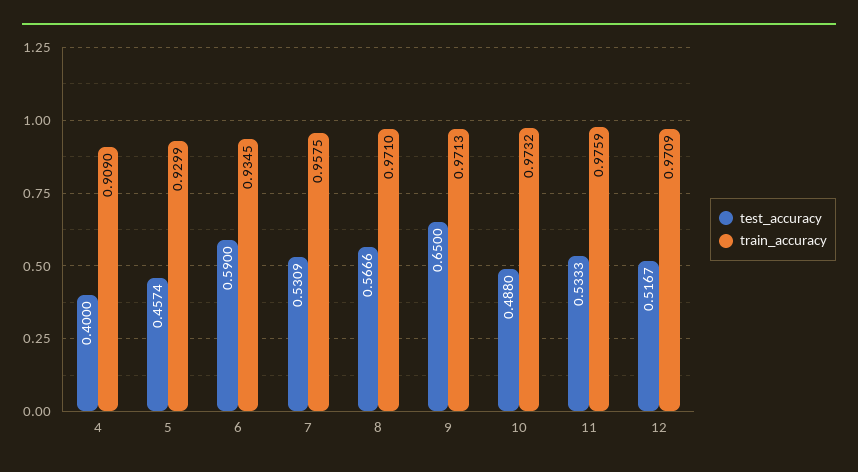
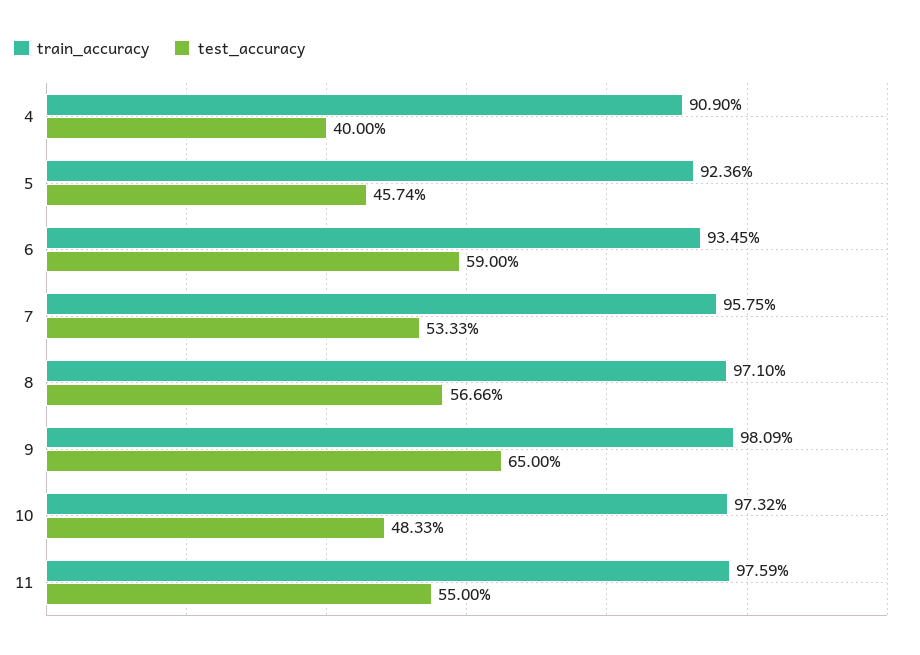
  {
    "test_accuracy": {
      "4": 0.4,
      "5": 0.4574,
      "6": 0.59,
-     "7": 0.5309,
+     "7": 0.5333,
      "8": 0.5666,
      "9": 0.65,
-     "10": 0.488,
+     "10": 0.4833,
-     "11": 0.5333,
+     "11": 0.55
-     "12": 0.5167
    },
    "train_accuracy": {
      "4": 0.909,
-     "5": 0.9299,
+     "5": 0.9236,
      "6": 0.9345,
      "7": 0.9575,
      "8": 0.971,
-     "9": 0.9713,
+     "9": 0.9809,
      "10": 0.9732,
-     "11": 0.9759,
+     "11": 0.9759
-     "12": 0.9709
    }
  }

